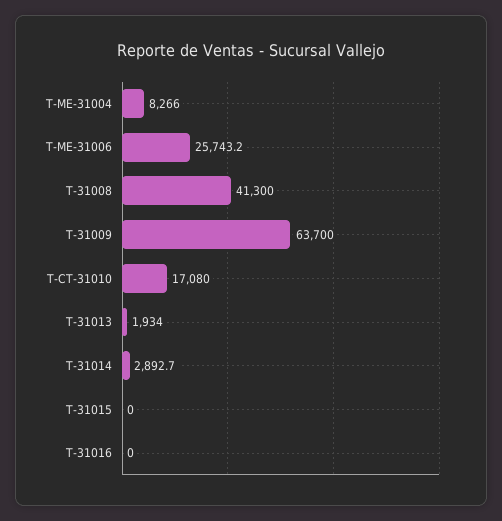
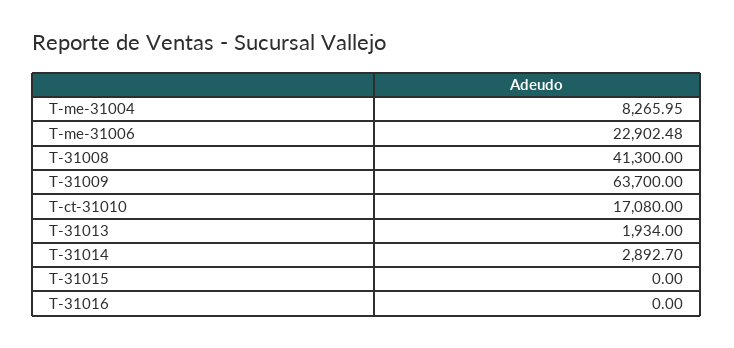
  {
    "T-ME-31004": 8265.95,
-   "T-ME-31006": 25743.2,
+   "T-ME-31006": 22902.48,
    "T-31008": 41300,
    "T-31009": 63700,
    "T-CT-31010": 17080,
    "T-31013": 1934,
    "T-31014": 2892.7,
    "T-31015": 0,
    "T-31016": 0
  }

